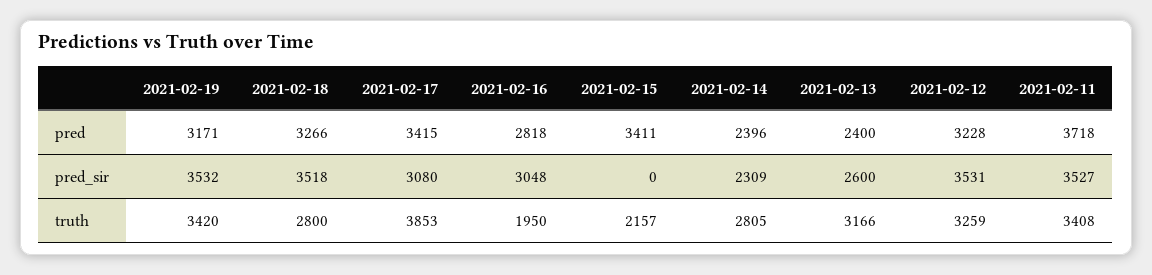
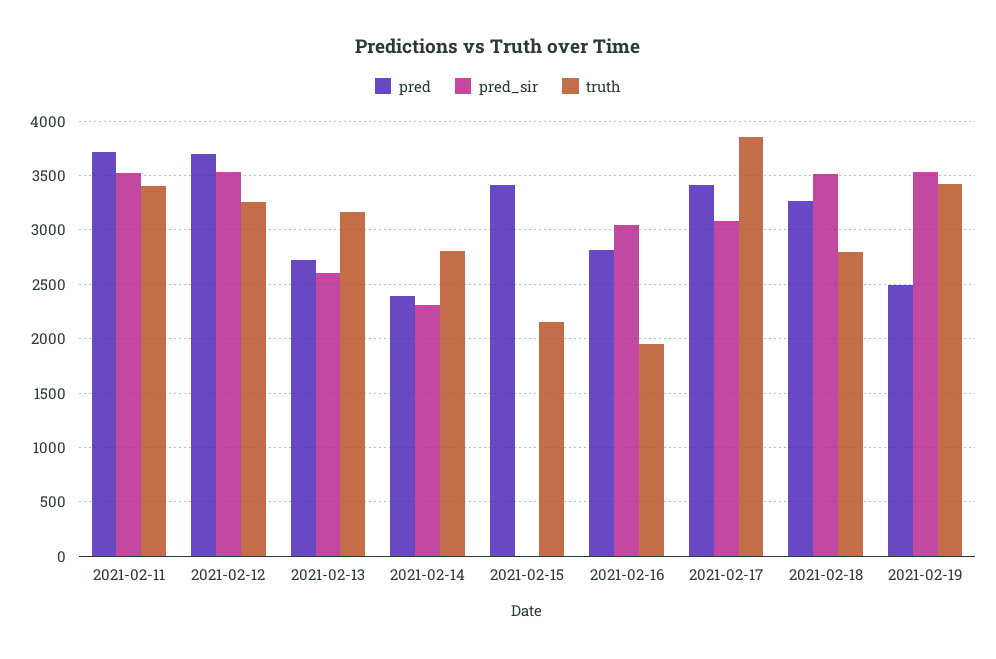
  {
    "pred": {
-     "2021-02-19": 3171,
+     "2021-02-19": 2500,
      "2021-02-18": 3266,
      "2021-02-17": 3415,
      "2021-02-16": 2818,
      "2021-02-15": 3411,
      "2021-02-14": 2396,
-     "2021-02-13": 2400,
+     "2021-02-13": 2700,
-     "2021-02-12": 3228,
+     "2021-02-12": 3700,
      "2021-02-11": 3718
    },
    "pred_sir": {
      "2021-02-19": 3532,
      "2021-02-18": 3518,
      "2021-02-17": 3080,
      "2021-02-16": 3048,
      "2021-02-15": 0,
      "2021-02-14": 2309,
      "2021-02-13": 2600,
      "2021-02-12": 3531,
      "2021-02-11": 3527
    },
    "truth": {
      "2021-02-19": 3420,
      "2021-02-18": 2800,
      "2021-02-17": 3853,
      "2021-02-16": 1950,
      "2021-02-15": 2157,
      "2021-02-14": 2805,
      "2021-02-13": 3166,
      "2021-02-12": 3259,
      "2021-02-11": 3408
    }
  }

